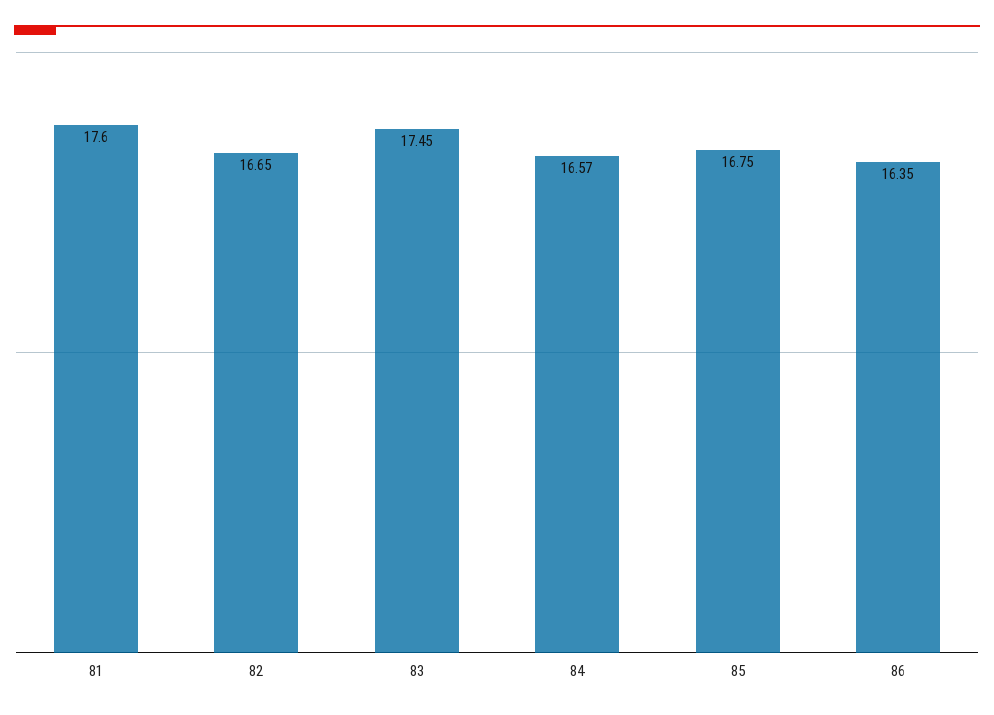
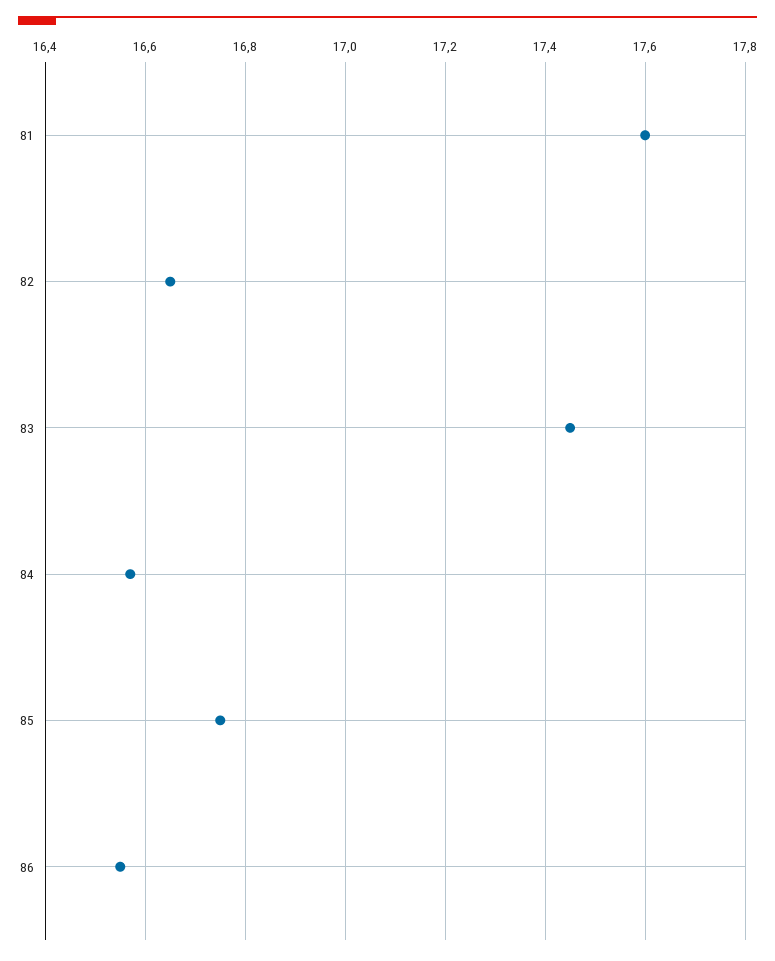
  {
    "81": 17.6,
    "82": 16.65,
    "83": 17.45,
    "84": 16.57,
    "85": 16.75,
-   "86": 16.35
+   "86": 16.55
  }

